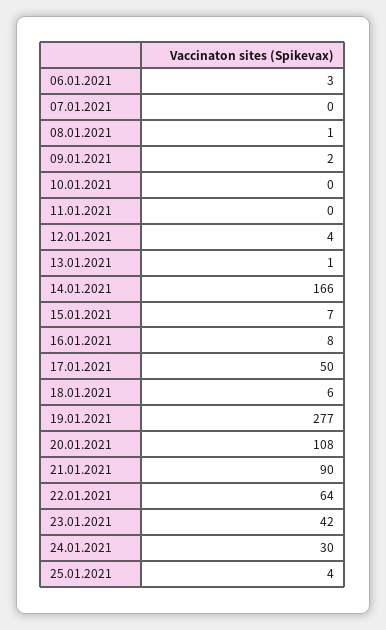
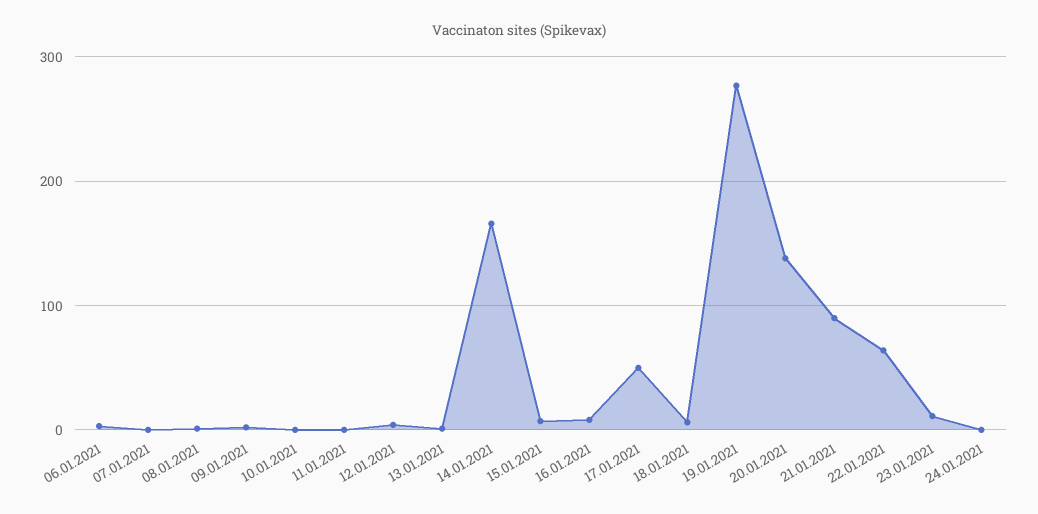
  {
    "06.01.2021": 3,
    "07.01.2021": 0,
    "08.01.2021": 1,
    "09.01.2021": 2,
    "10.01.2021": 0,
    "11.01.2021": 0,
    "12.01.2021": 4,
    "13.01.2021": 1,
    "14.01.2021": 166,
    "15.01.2021": 7,
    "16.01.2021": 8,
    "17.01.2021": 50,
    "18.01.2021": 6,
    "19.01.2021": 277,
-   "20.01.2021": 108,
+   "20.01.2021": 140,
    "21.01.2021": 90,
    "22.01.2021": 64,
-   "23.01.2021": 42,
+   "23.01.2021": 10,
-   "24.01.2021": 30,
+   "24.01.2021": 0
-   "25.01.2021": 4
  }

